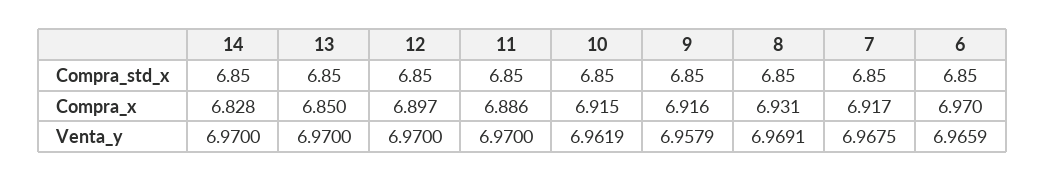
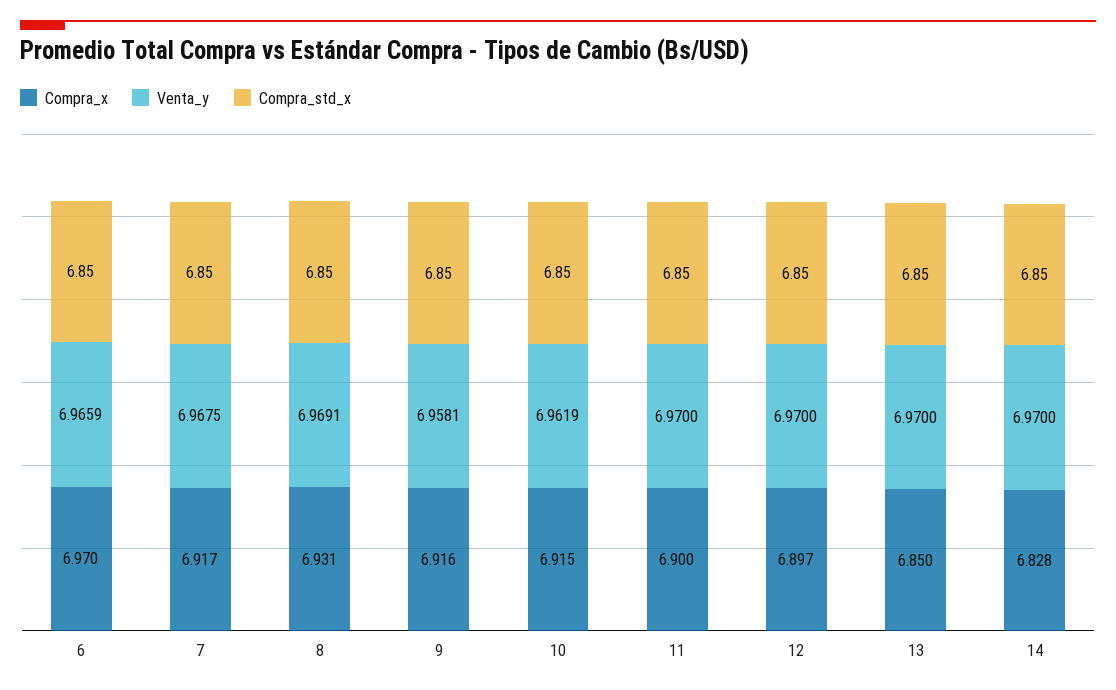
  {
    "Compra_std_x": {
      "14": 6.85,
      "13": 6.85,
      "12": 6.85,
      "11": 6.85,
      "10": 6.85,
      "9": 6.85,
      "8": 6.85,
      "7": 6.85,
      "6": 6.85
    },
    "Compra_x": {
      "14": 6.828,
      "13": 6.85,
      "12": 6.897,
-     "11": 6.886,
+     "11": 6.9,
      "10": 6.915,
      "9": 6.916,
      "8": 6.931,
      "7": 6.917,
      "6": 6.97
    },
    "Venta_y": {
      "14": 6.97,
      "13": 6.97,
      "12": 6.97,
      "11": 6.97,
      "10": 6.9619,
-     "9": 6.9579,
+     "9": 6.9581,
      "8": 6.9691,
      "7": 6.9675,
      "6": 6.9659
    }
  }

